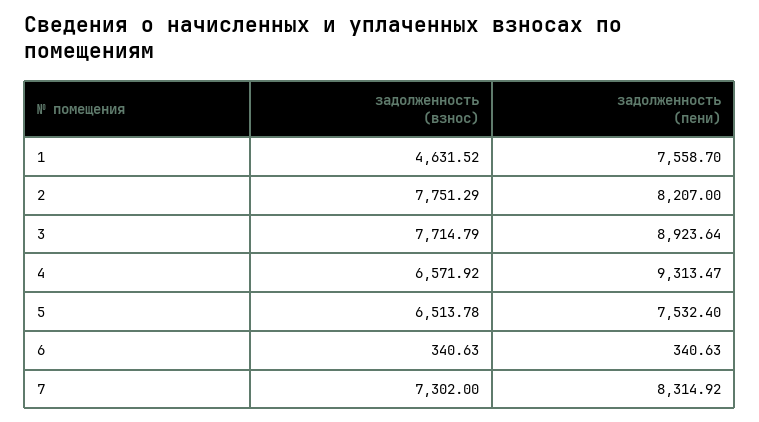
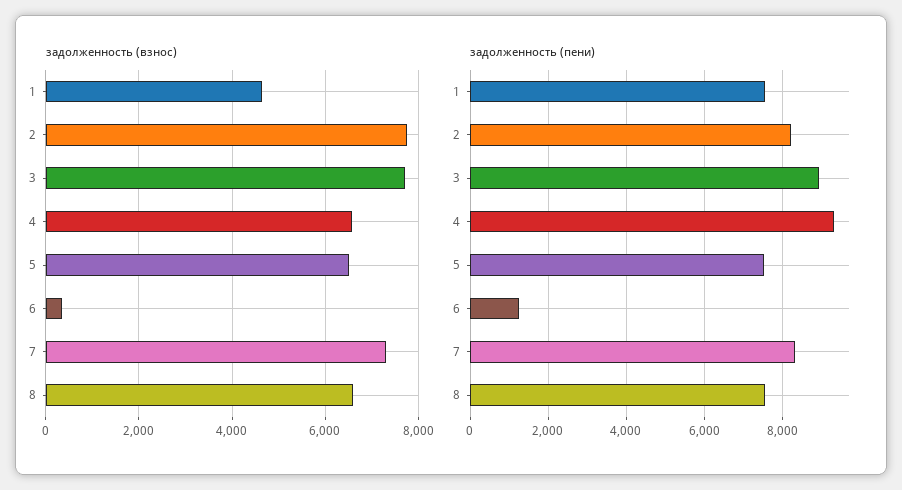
  {
    "задолженность (взнос)": {
      "1": 4631.52,
      "2": 7751.29,
      "3": 7714.79,
      "4": 6571.92,
      "5": 6513.78,
      "6": 340.63,
-     "7": 7302
+     "7": 7302,
+     "8": 6600
    },
    "задолженность (пени)": {
      "1": 7558.7,
      "2": 8207,
      "3": 8923.64,
      "4": 9313.47,
      "5": 7532.4,
-     "6": 340.63,
+     "6": 1200,
-     "7": 8314.92
+     "7": 8314.92,
+     "8": 7600
    }
  }

